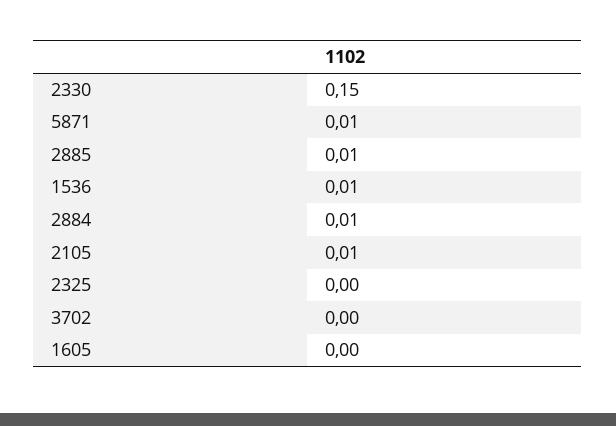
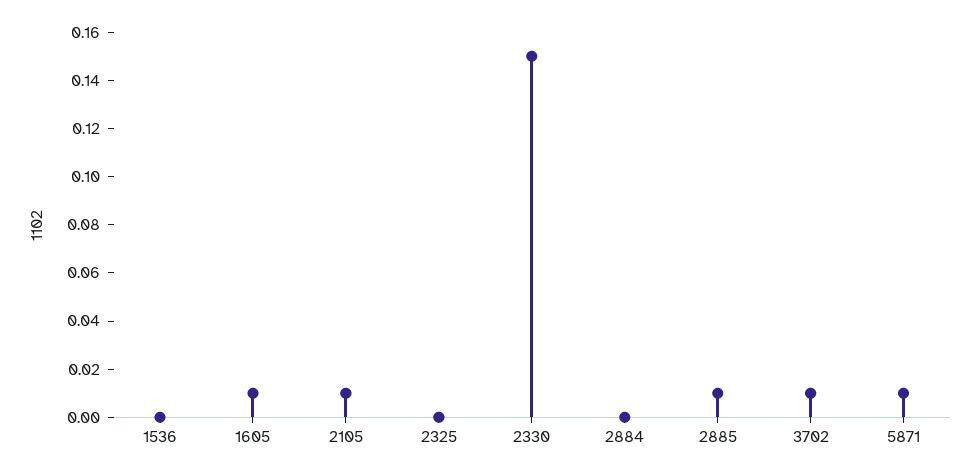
  {
    "2330": 0.15,
    "5871": 0.01,
    "2885": 0.01,
-   "1536": 0.01,
+   "1536": 0,
-   "2884": 0.01,
+   "2884": 0,
    "2105": 0.01,
    "2325": 0,
-   "3702": 0,
+   "3702": 0.01,
-   "1605": 0
+   "1605": 0.01
  }

